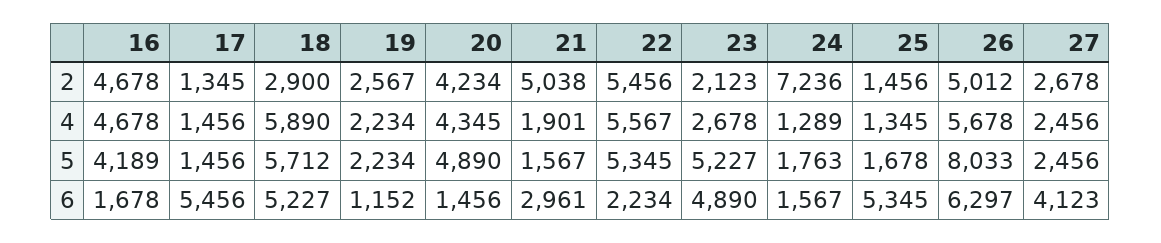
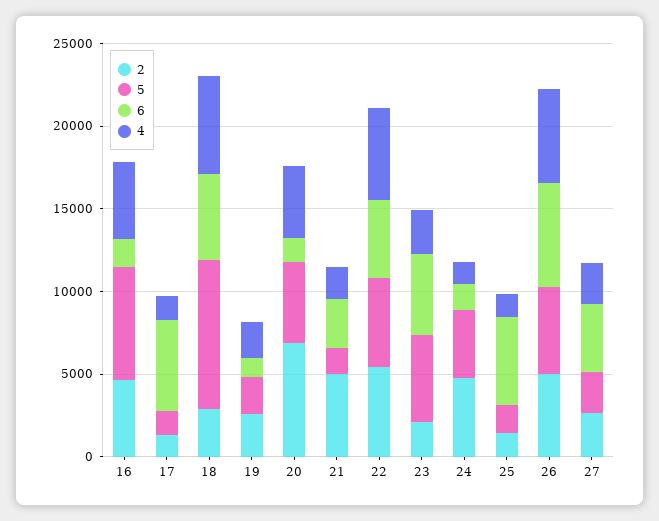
  {
    "2": {
      "16": 4678,
      "17": 1345,
      "18": 2900,
      "19": 2567,
-     "20": 4234,
+     "20": 7000,
      "21": 5038,
      "22": 5456,
      "23": 2123,
-     "24": 7236,
+     "24": 5000,
      "25": 1456,
      "26": 5012,
      "27": 2678
    },
    "4": {
      "16": 4678,
      "17": 1456,
      "18": 5890,
      "19": 2234,
      "20": 4345,
      "21": 1901,
      "22": 5567,
      "23": 2678,
      "24": 1289,
      "25": 1345,
      "26": 5678,
      "27": 2456
    },
    "5": {
-     "16": 4189,
+     "16": 7000,
      "17": 1456,
-     "18": 5712,
+     "18": 9000,
      "19": 2234,
      "20": 4890,
      "21": 1567,
      "22": 5345,
      "23": 5227,
-     "24": 1763,
+     "24": 4000,
      "25": 1678,
-     "26": 8033,
+     "26": 5000,
      "27": 2456
    },
    "6": {
      "16": 1678,
      "17": 5456,
      "18": 5227,
      "19": 1152,
      "20": 1456,
      "21": 2961,
-     "22": 2234,
+     "22": 5000,
      "23": 4890,
      "24": 1567,
      "25": 5345,
      "26": 6297,
      "27": 4123
    }
  }

